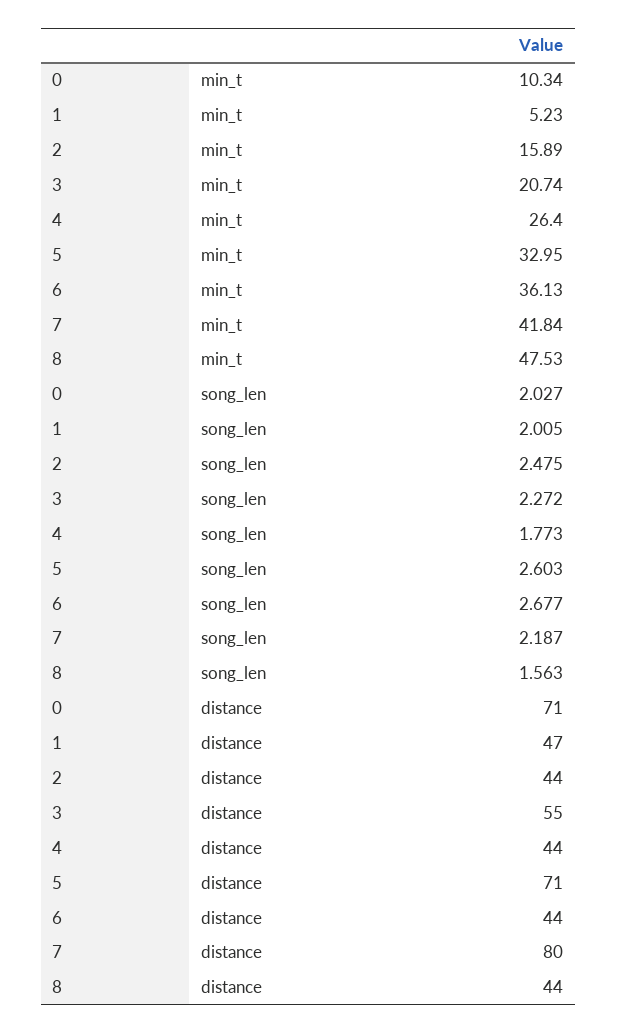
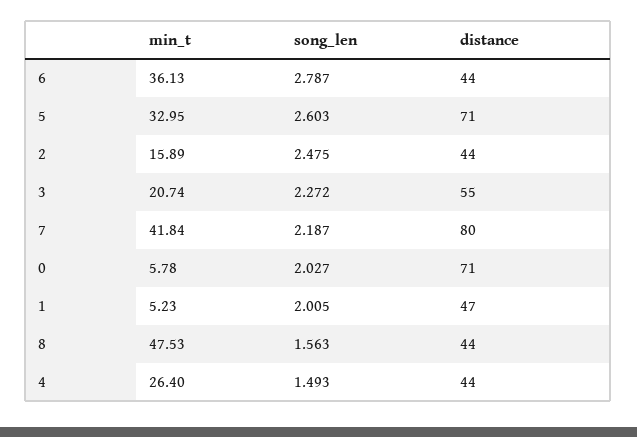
  {
    "0": {
-     "min_t": 10.34,
+     "min_t": 5.78,
      "song_len": 2.027,
      "distance": 71
    },
    "1": {
      "min_t": 5.23,
      "song_len": 2.005,
      "distance": 47
    },
    "2": {
      "min_t": 15.89,
      "song_len": 2.475,
      "distance": 44
    },
    "3": {
      "min_t": 20.74,
      "song_len": 2.272,
      "distance": 55
    },
    "4": {
      "min_t": 26.4,
-     "song_len": 1.773,
+     "song_len": 1.493,
      "distance": 44
    },
    "5": {
      "min_t": 32.95,
      "song_len": 2.603,
      "distance": 71
    },
    "6": {
      "min_t": 36.13,
-     "song_len": 2.677,
+     "song_len": 2.787,
      "distance": 44
    },
    "7": {
      "min_t": 41.84,
      "song_len": 2.187,
      "distance": 80
    },
    "8": {
      "min_t": 47.53,
      "song_len": 1.563,
      "distance": 44
    }
  }

